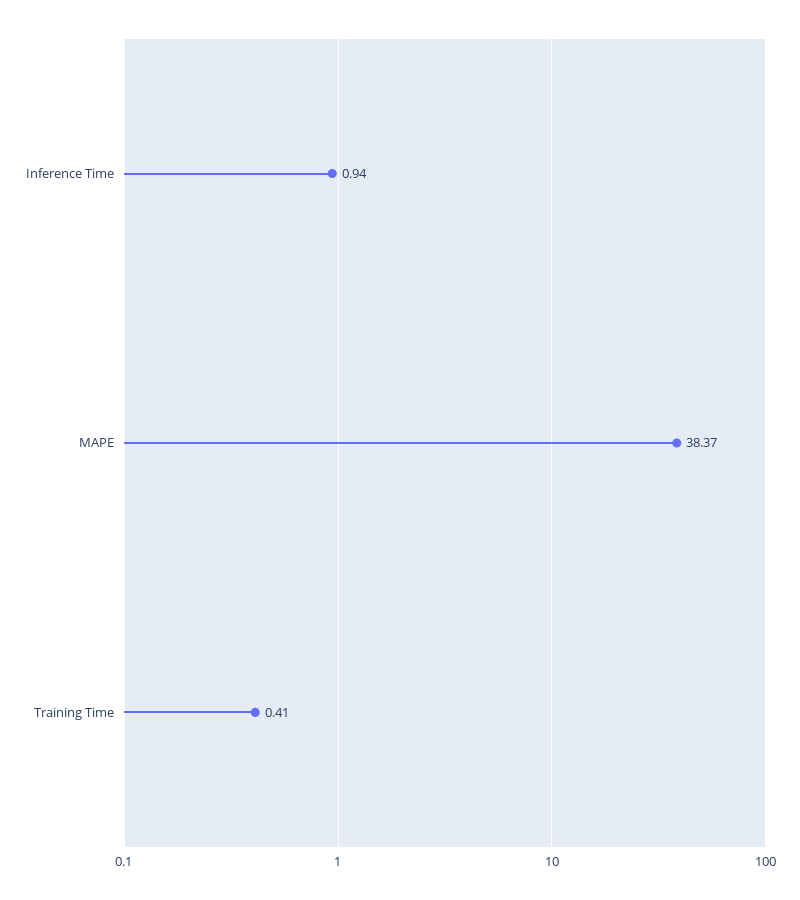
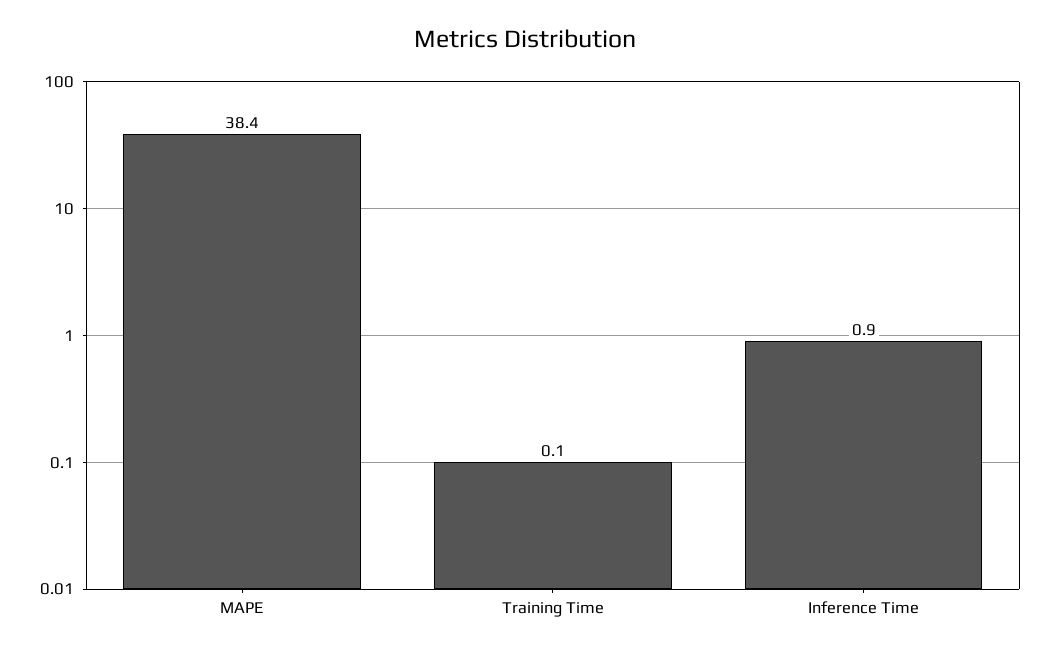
  {
    "Inference Time": 0.94,
    "MAPE": 38.37,
-   "Training Time": 0.41
+   "Training Time": 0.1
  }

